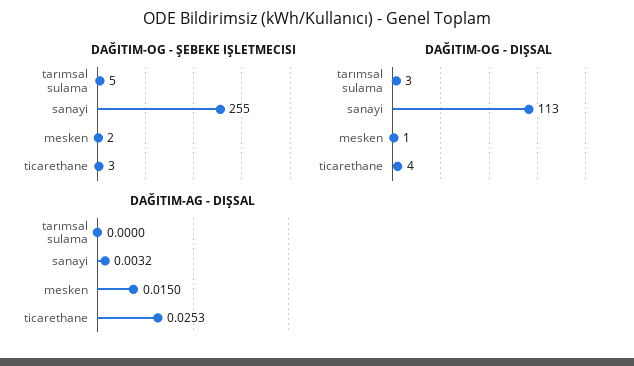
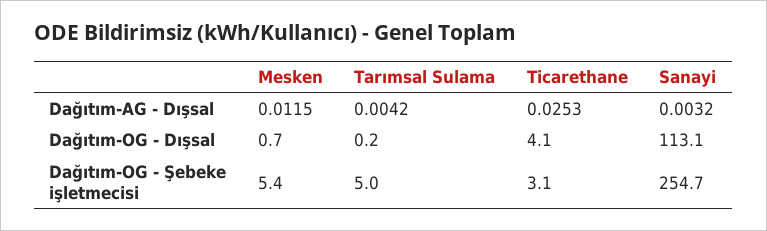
  {
    "DAĞITIM-OG - ŞEBEKE IŞLETMECISI": {
      "tarımsal sulama": 5,
      "sanayi": 254.7,
-     "mesken": 2,
+     "mesken": 5.4,
      "ticarethane": 3.1
    },
    "DAĞITIM-OG - DIŞSAL": {
-     "tarımsal sulama": 3,
+     "tarımsal sulama": 0.2,
      "sanayi": 113.1,
      "mesken": 0.7,
      "ticarethane": 4.1
    },
    "DAĞITIM-AG - DIŞSAL": {
-     "tarımsal sulama": 0,
+     "tarımsal sulama": 0.0042,
      "sanayi": 0.0032,
-     "mesken": 0.015,
+     "mesken": 0.0115,
      "ticarethane": 0.0253
    }
  }

